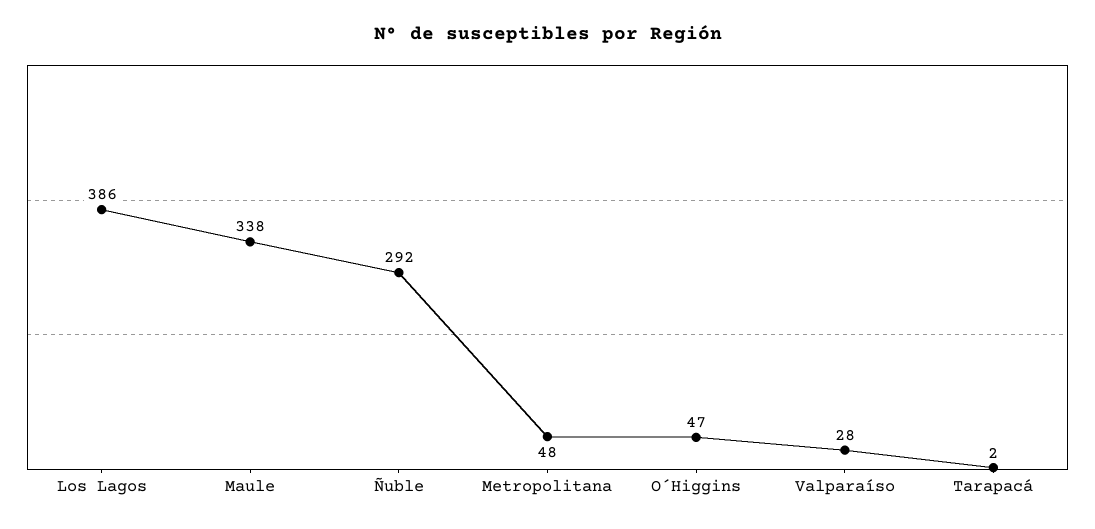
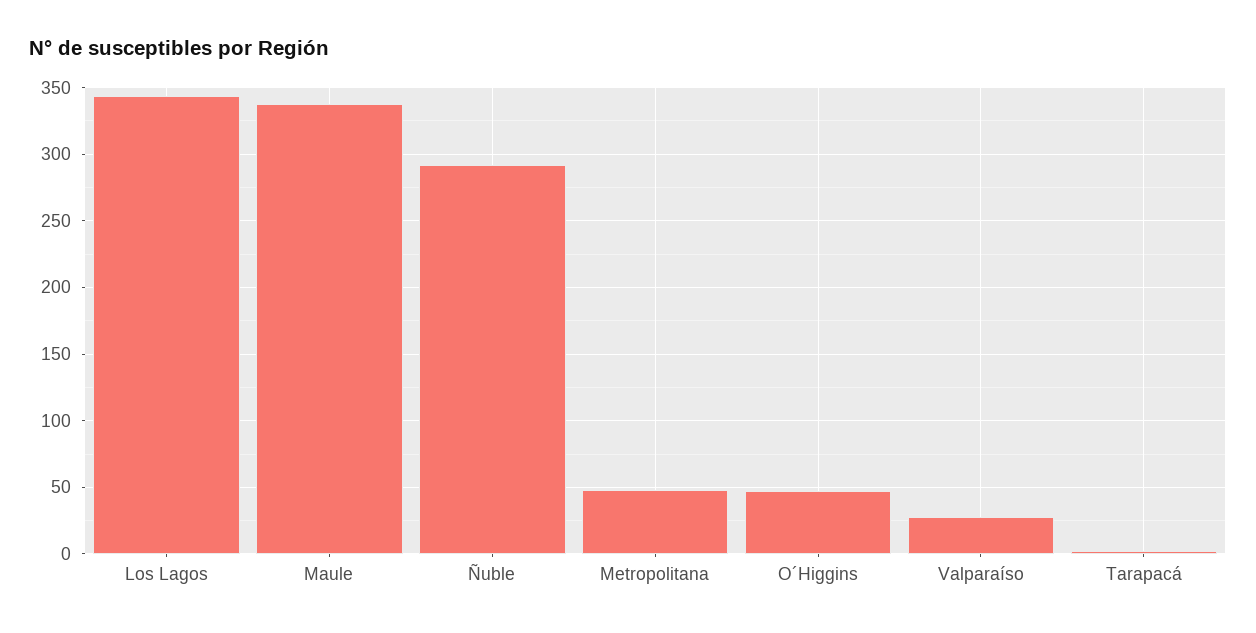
  {
-   "Los Lagos": 386,
+   "Los Lagos": 345,
    "Maule": 338,
    "Ñuble": 292,
    "Metropolitana": 48,
    "O´Higgins": 47,
    "Valparaíso": 28,
    "Tarapacá": 2
  }

